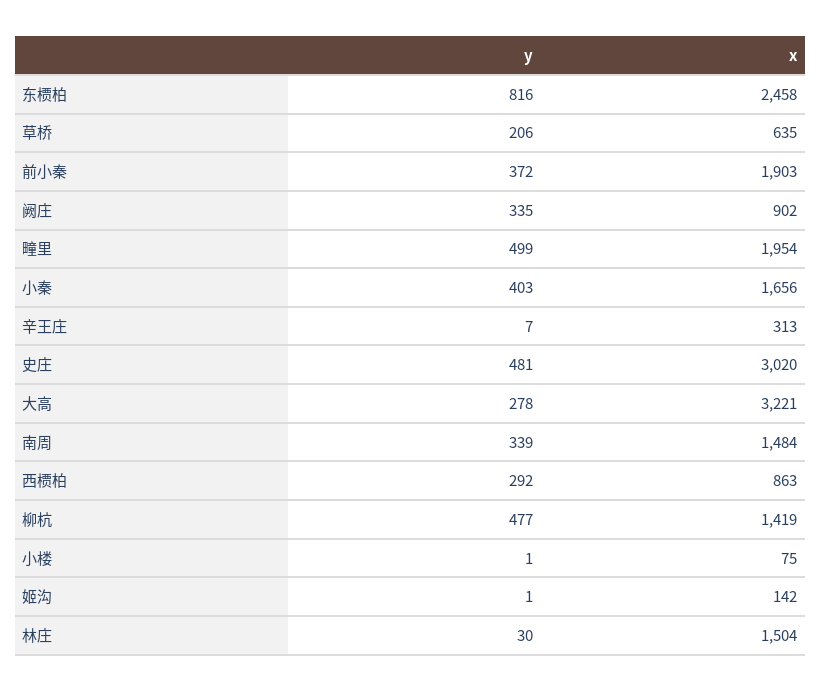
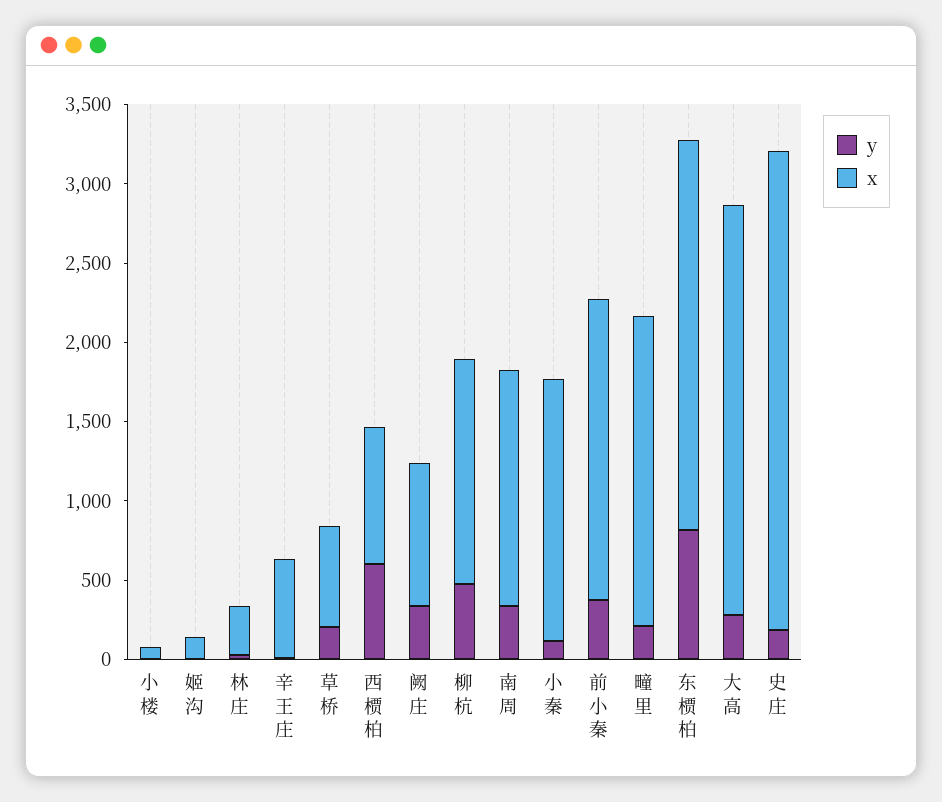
  {
    "y": {
      "东槚柏": 816,
      "草桥": 206,
      "前小秦": 372,
      "阙庄": 335,
-     "疃里": 499,
+     "疃里": 200,
-     "小秦": 403,
+     "小秦": 100,
      "辛王庄": 7,
-     "史庄": 481,
+     "史庄": 200,
      "大高": 278,
      "南周": 339,
-     "西槚柏": 292,
+     "西槚柏": 600,
      "柳杭": 477,
      "小楼": 1,
      "姬沟": 1,
      "林庄": 30
    },
    "x": {
      "东槚柏": 2458,
      "草桥": 635,
      "前小秦": 1903,
      "阙庄": 902,
      "疃里": 1954,
      "小秦": 1656,
-     "辛王庄": 313,
+     "辛王庄": 600,
      "史庄": 3020,
-     "大高": 3221,
+     "大高": 2600,
      "南周": 1484,
      "西槚柏": 863,
      "柳杭": 1419,
      "小楼": 75,
      "姬沟": 142,
-     "林庄": 1504
+     "林庄": 300
    }
  }

